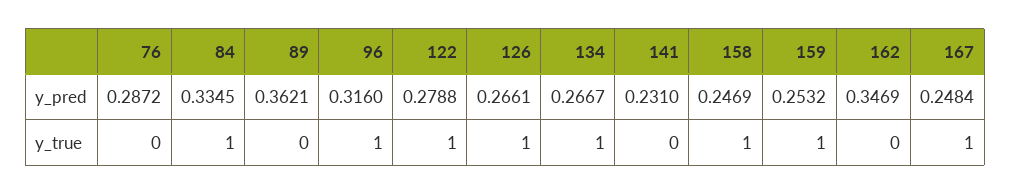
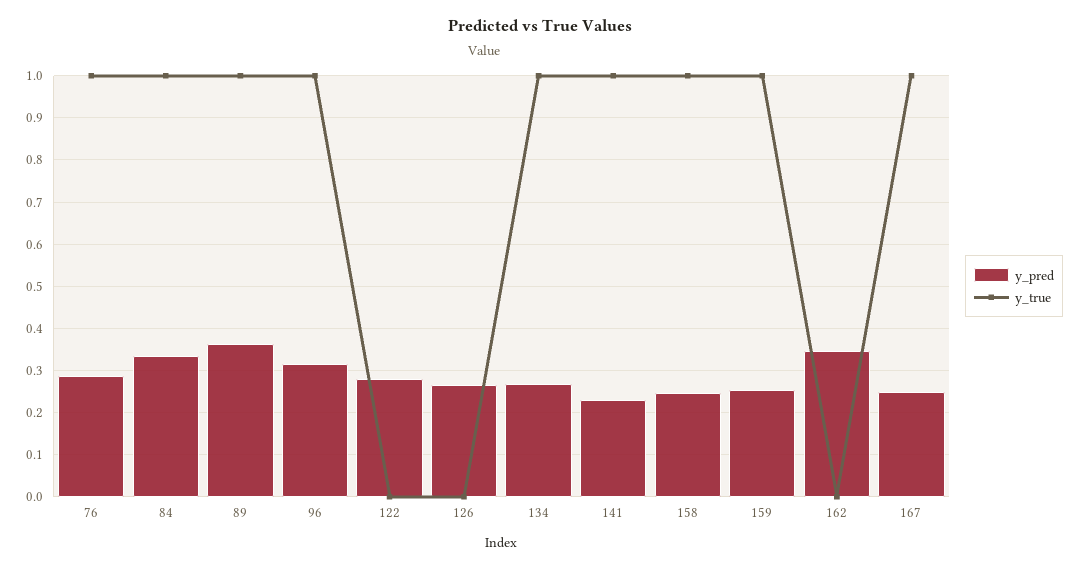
  {
    "y_pred": {
      "76": 0.2872,
      "84": 0.3345,
      "89": 0.3621,
      "96": 0.316,
      "122": 0.2788,
      "126": 0.2661,
      "134": 0.2667,
      "141": 0.231,
      "158": 0.2469,
      "159": 0.2532,
      "162": 0.3469,
      "167": 0.2484
    },
    "y_true": {
-     "76": 0,
+     "76": 1,
      "84": 1,
-     "89": 0,
+     "89": 1,
      "96": 1,
-     "122": 1,
+     "122": 0,
-     "126": 1,
+     "126": 0,
      "134": 1,
-     "141": 0,
+     "141": 1,
      "158": 1,
      "159": 1,
      "162": 0,
      "167": 1
    }
  }

